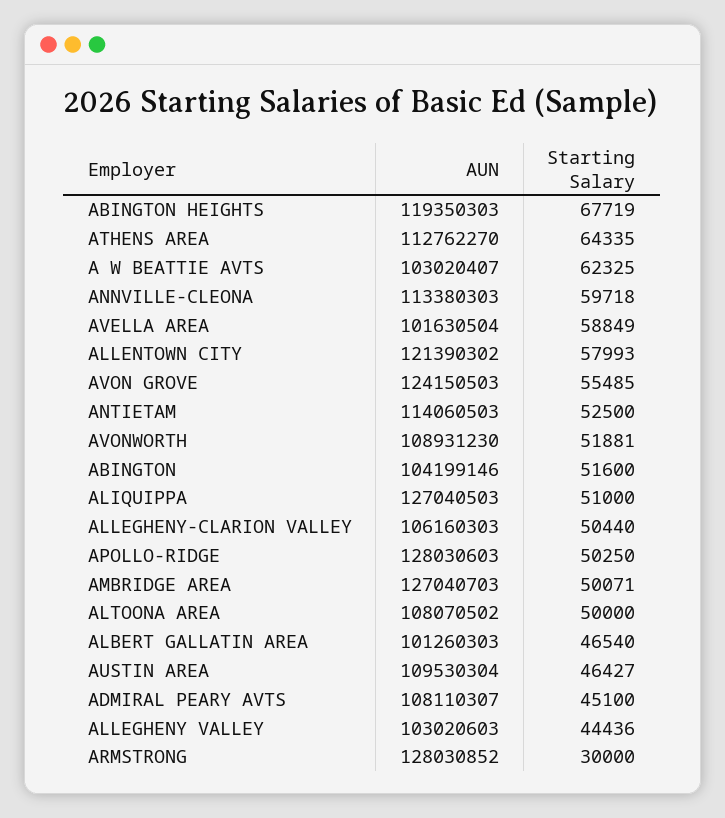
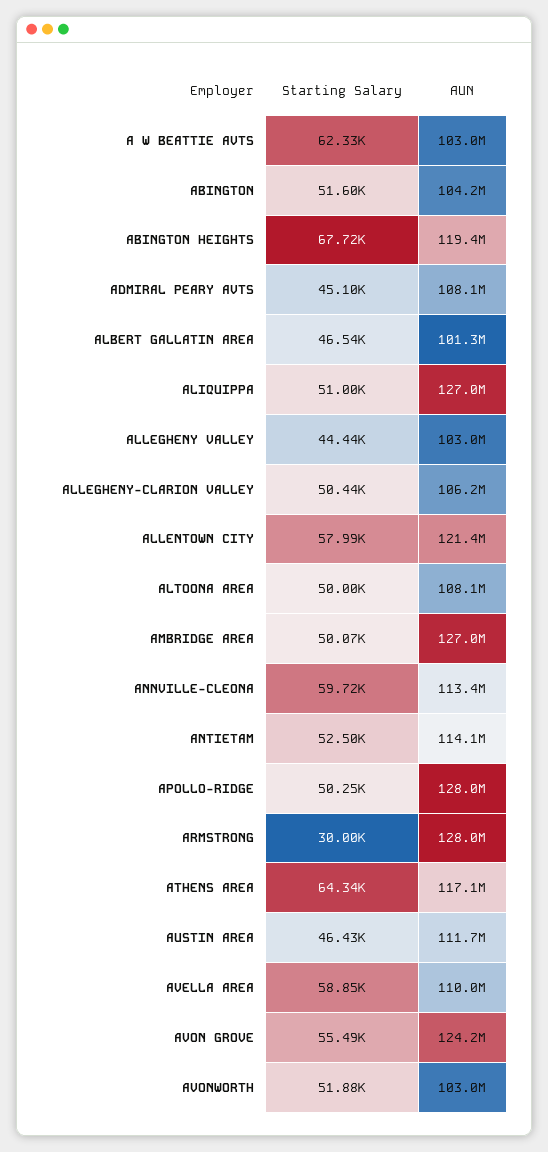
  {
    "AUN": {
      "ABINGTON HEIGHTS": 119350303,
-     "ATHENS AREA": 112762270,
+     "ATHENS AREA": 117100000,
      "A W BEATTIE AVTS": 103020407,
      "ANNVILLE-CLEONA": 113380303,
-     "AVELLA AREA": 101630504,
+     "AVELLA AREA": 110000000,
      "ALLENTOWN CITY": 121390302,
      "AVON GROVE": 124150503,
      "ANTIETAM": 114060503,
-     "AVONWORTH": 108931230,
+     "AVONWORTH": 103000000,
      "ABINGTON": 104199146,
      "ALIQUIPPA": 127040503,
      "ALLEGHENY-CLARION VALLEY": 106160303,
      "APOLLO-RIDGE": 128030603,
      "AMBRIDGE AREA": 127040703,
      "ALTOONA AREA": 108070502,
      "ALBERT GALLATIN AREA": 101260303,
-     "AUSTIN AREA": 109530304,
+     "AUSTIN AREA": 111700000,
      "ADMIRAL PEARY AVTS": 108110307,
      "ALLEGHENY VALLEY": 103020603,
      "ARMSTRONG": 128030852
    },
    "Starting Salary": {
      "ABINGTON HEIGHTS": 67719,
      "ATHENS AREA": 64335,
      "A W BEATTIE AVTS": 62325,
      "ANNVILLE-CLEONA": 59718,
      "AVELLA AREA": 58849,
      "ALLENTOWN CITY": 57993,
      "AVON GROVE": 55485,
      "ANTIETAM": 52500,
      "AVONWORTH": 51881,
      "ABINGTON": 51600,
      "ALIQUIPPA": 51000,
      "ALLEGHENY-CLARION VALLEY": 50440,
      "APOLLO-RIDGE": 50250,
      "AMBRIDGE AREA": 50071,
      "ALTOONA AREA": 50000,
      "ALBERT GALLATIN AREA": 46540,
      "AUSTIN AREA": 46427,
      "ADMIRAL PEARY AVTS": 45100,
      "ALLEGHENY VALLEY": 44436,
      "ARMSTRONG": 30000
    }
  }

